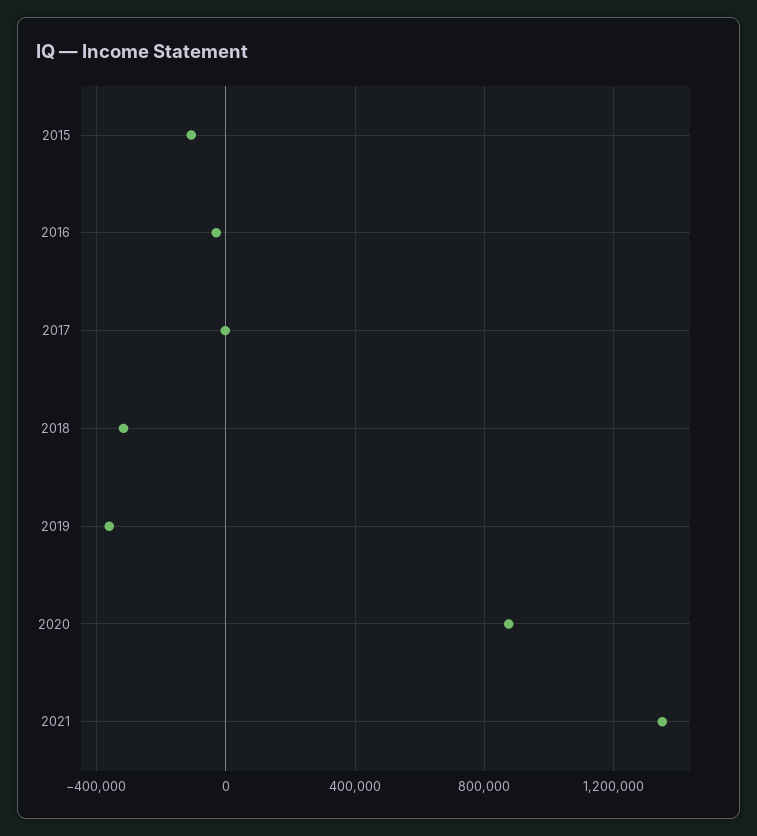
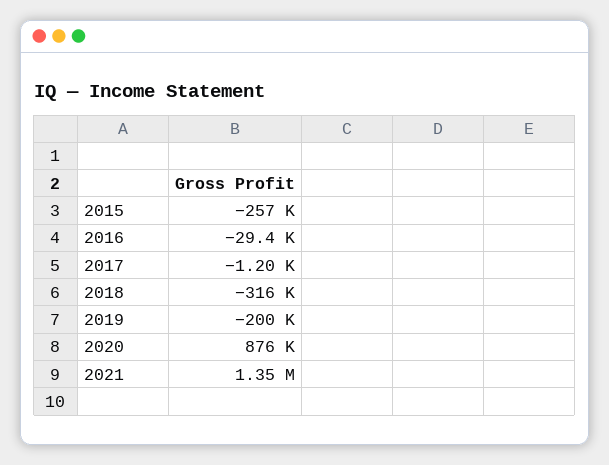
  {
-   "2015": -100000,
+   "2015": -257000,
    "2016": -29400,
    "2017": -1200,
    "2018": -316000,
-   "2019": -350000,
+   "2019": -200000,
    "2020": 876000,
    "2021": 1350000
  }

